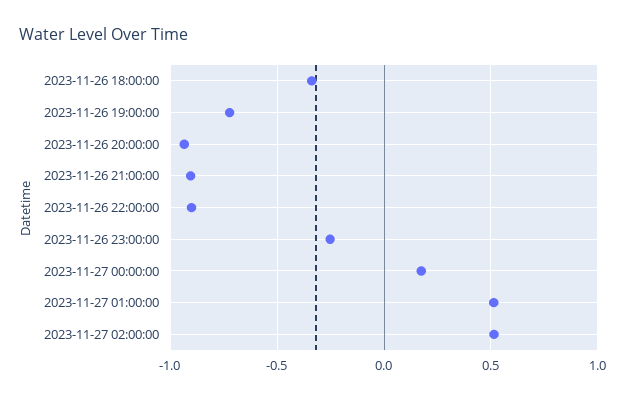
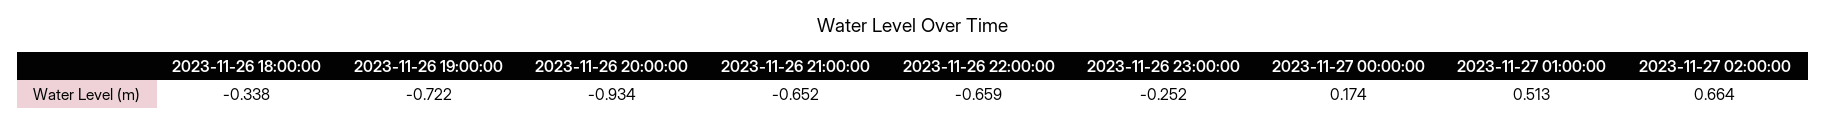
  {
    "2023-11-26 18:00:00": -0.338,
    "2023-11-26 19:00:00": -0.722,
    "2023-11-26 20:00:00": -0.934,
-   "2023-11-26 21:00:00": -0.9,
+   "2023-11-26 21:00:00": -0.652,
-   "2023-11-26 22:00:00": -0.9,
+   "2023-11-26 22:00:00": -0.659,
    "2023-11-26 23:00:00": -0.252,
    "2023-11-27 00:00:00": 0.174,
    "2023-11-27 01:00:00": 0.513,
-   "2023-11-27 02:00:00": 0.5
+   "2023-11-27 02:00:00": 0.664
  }

